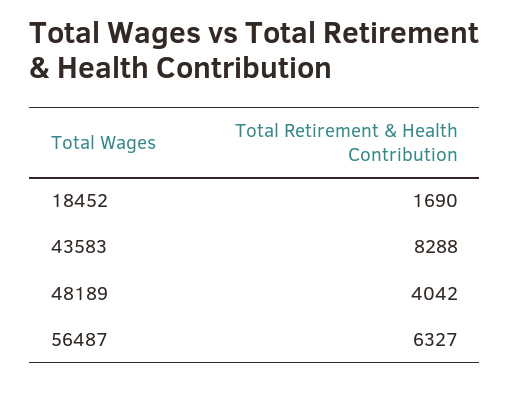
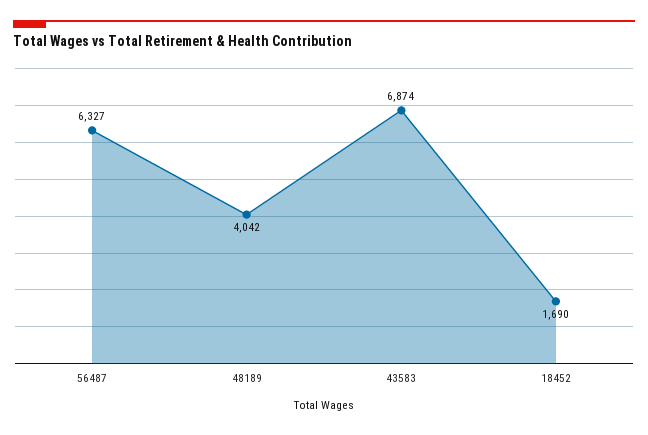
  {
    "18452": 1690,
-   "43583": 8288,
+   "43583": 6874,
    "48189": 4042,
    "56487": 6327
  }

